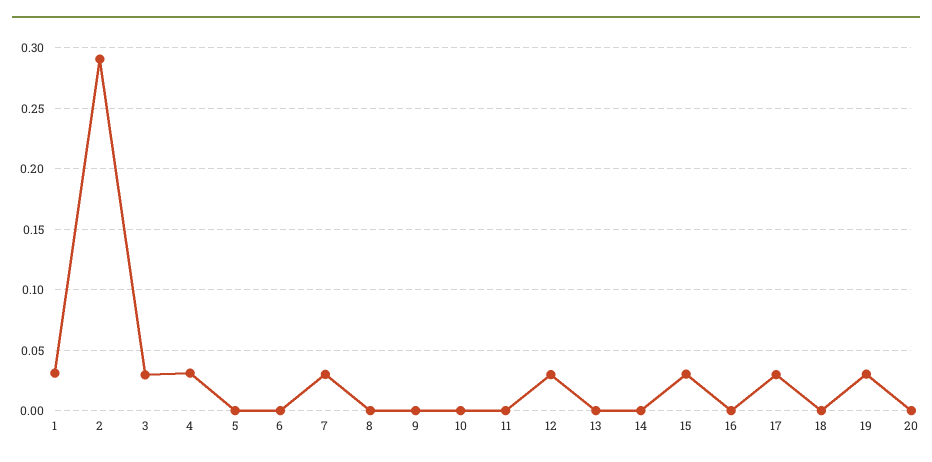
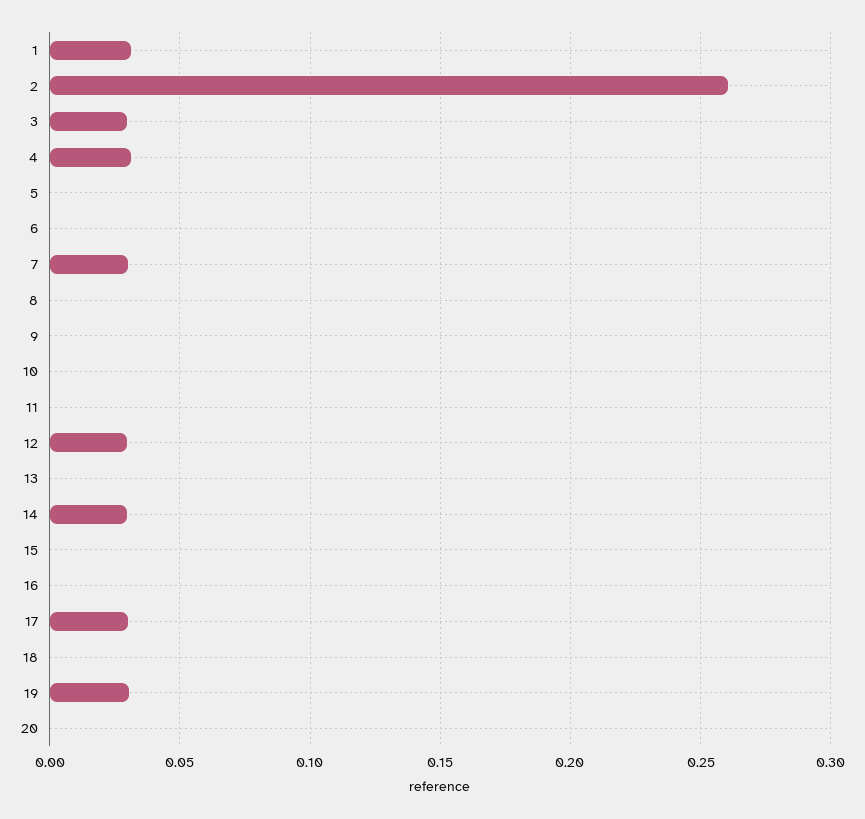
  {
    "1": 0.03,
-   "2": 0.29,
+   "2": 0.26,
    "3": 0.03,
    "4": 0.03,
    "5": 0,
    "6": 0,
    "7": 0.03,
    "8": 0,
    "9": 0,
    "10": 0,
    "11": 0,
    "12": 0.03,
    "13": 0,
-   "14": 0,
+   "14": 0.03,
-   "15": 0.03,
+   "15": 0,
    "16": 0,
    "17": 0.03,
    "18": 0,
    "19": 0.03,
    "20": 0
  }

